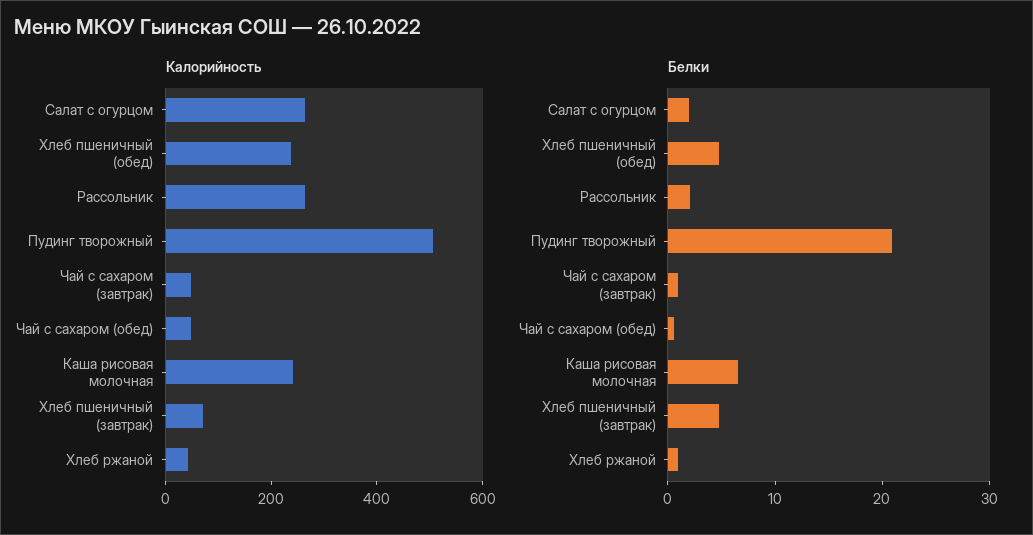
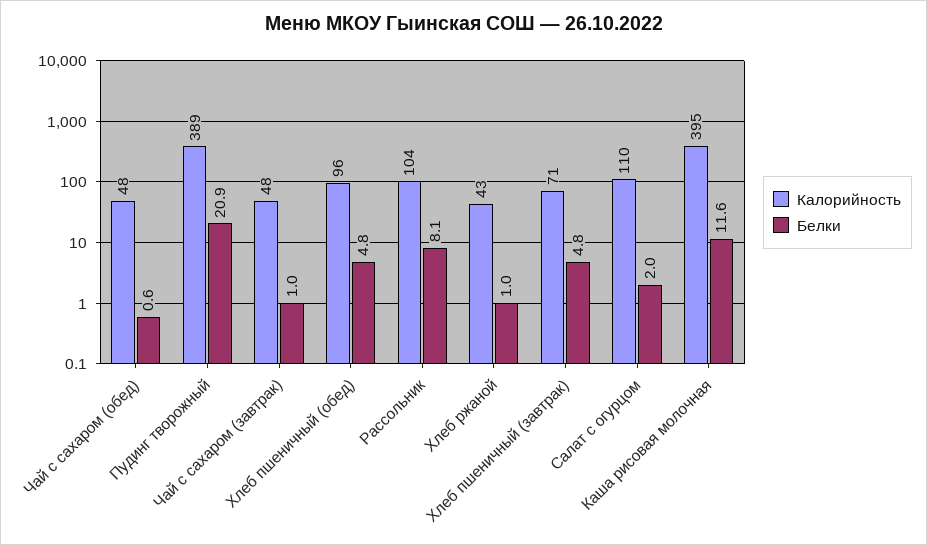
  {
    "Калорийность": {
-     "Салат с огурцом": 250,
+     "Салат с огурцом": 110,
-     "Хлеб пшеничный (обед)": 250,
+     "Хлеб пшеничный (обед)": 96,
-     "Рассольник": 250,
+     "Рассольник": 104,
-     "Пудинг творожный": 500,
+     "Пудинг творожный": 389,
      "Чай с сахаром (завтрак)": 48,
      "Чай с сахаром (обед)": 48,
-     "Каша рисовая молочная": 250,
+     "Каша рисовая молочная": 395,
      "Хлеб пшеничный (завтрак)": 71,
      "Хлеб ржаной": 43
    },
    "Белки": {
      "Салат с огурцом": 2,
      "Хлеб пшеничный (обед)": 4.8,
-     "Рассольник": 2,
+     "Рассольник": 8.1,
      "Пудинг творожный": 20.9,
      "Чай с сахаром (завтрак)": 1,
      "Чай с сахаром (обед)": 0.6,
-     "Каша рисовая молочная": 6,
+     "Каша рисовая молочная": 11.6,
      "Хлеб пшеничный (завтрак)": 4.8,
      "Хлеб ржаной": 1
    }
  }

